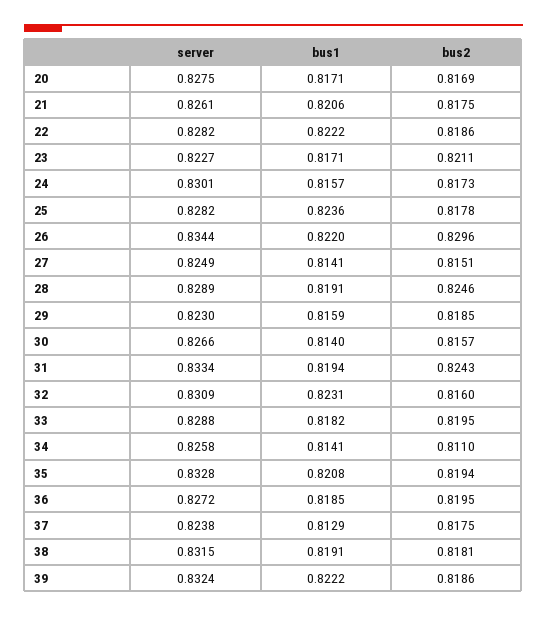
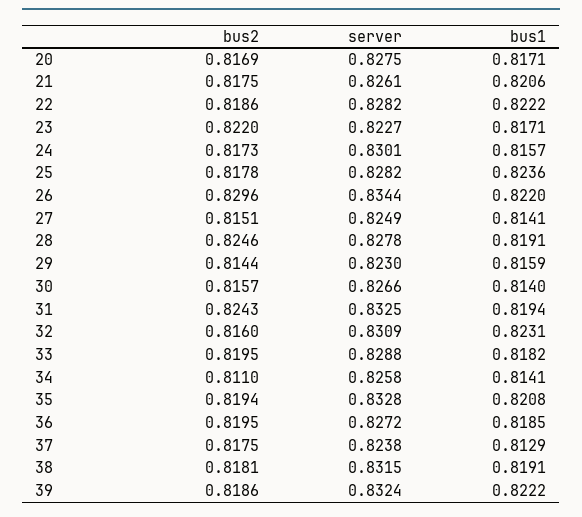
  {
    "server": {
      "20": 0.8275,
      "21": 0.8261,
      "22": 0.8282,
      "23": 0.8227,
      "24": 0.8301,
      "25": 0.8282,
      "26": 0.8344,
      "27": 0.8249,
-     "28": 0.8289,
+     "28": 0.8278,
      "29": 0.823,
      "30": 0.8266,
-     "31": 0.8334,
+     "31": 0.8325,
      "32": 0.8309,
      "33": 0.8288,
      "34": 0.8258,
      "35": 0.8328,
      "36": 0.8272,
      "37": 0.8238,
      "38": 0.8315,
      "39": 0.8324
    },
    "bus1": {
      "20": 0.8171,
      "21": 0.8206,
      "22": 0.8222,
      "23": 0.8171,
      "24": 0.8157,
      "25": 0.8236,
      "26": 0.822,
      "27": 0.8141,
      "28": 0.8191,
      "29": 0.8159,
      "30": 0.814,
      "31": 0.8194,
      "32": 0.8231,
      "33": 0.8182,
      "34": 0.8141,
      "35": 0.8208,
      "36": 0.8185,
      "37": 0.8129,
      "38": 0.8191,
      "39": 0.8222
    },
    "bus2": {
      "20": 0.8169,
      "21": 0.8175,
      "22": 0.8186,
-     "23": 0.8211,
+     "23": 0.822,
      "24": 0.8173,
      "25": 0.8178,
      "26": 0.8296,
      "27": 0.8151,
      "28": 0.8246,
-     "29": 0.8185,
+     "29": 0.8144,
      "30": 0.8157,
      "31": 0.8243,
      "32": 0.816,
      "33": 0.8195,
      "34": 0.811,
      "35": 0.8194,
      "36": 0.8195,
      "37": 0.8175,
      "38": 0.8181,
      "39": 0.8186
    }
  }

